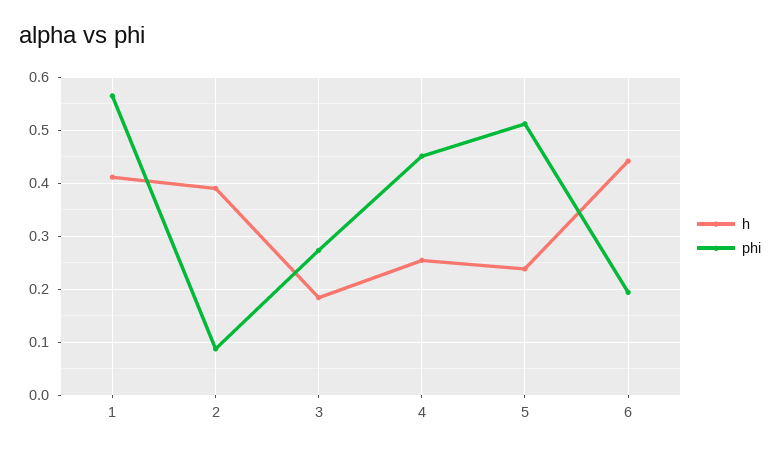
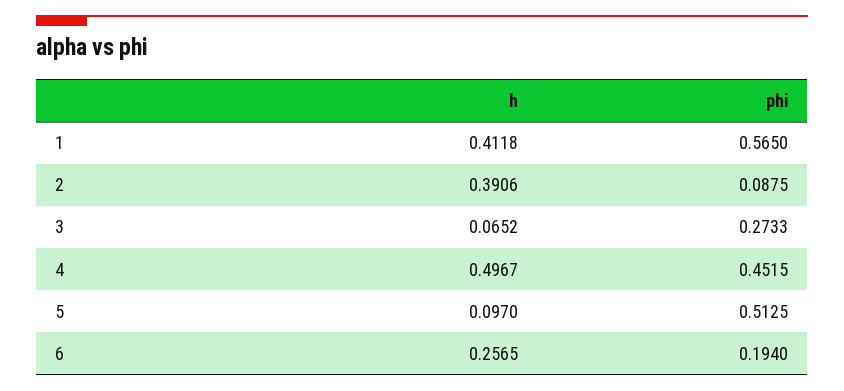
  {
    "h": {
      "1": 0.4118,
      "2": 0.3906,
-     "3": 0.18,
+     "3": 0.0652,
-     "4": 0.26,
+     "4": 0.4967,
-     "5": 0.24,
+     "5": 0.097,
-     "6": 0.44
+     "6": 0.2565
    },
    "phi": {
      "1": 0.565,
      "2": 0.0875,
      "3": 0.2733,
      "4": 0.4515,
      "5": 0.5125,
      "6": 0.194
    }
  }

